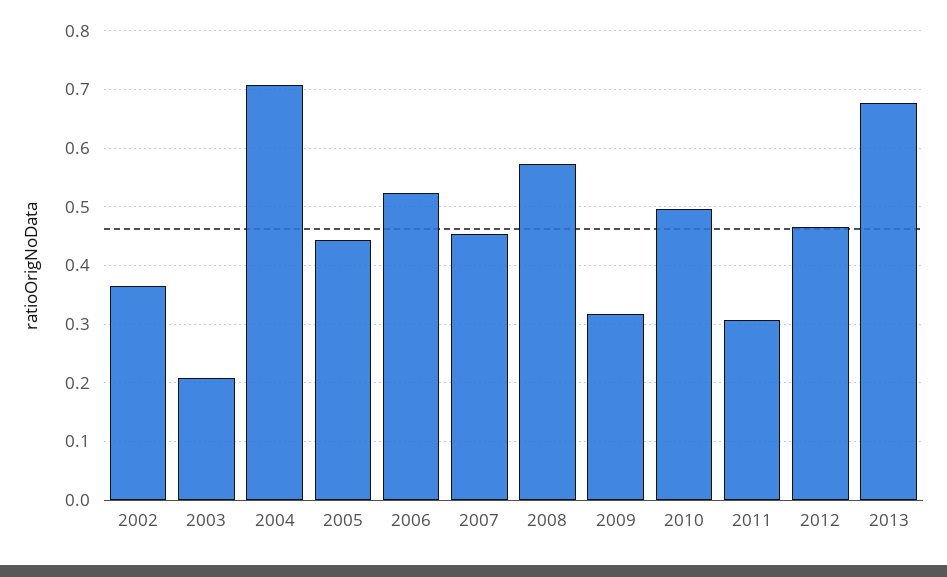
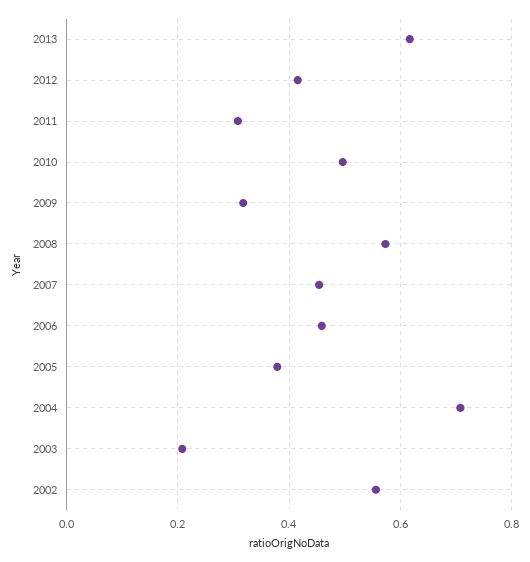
  {
-   "2002": 0.36,
+   "2002": 0.56,
    "2003": 0.2,
    "2004": 0.7,
-   "2005": 0.44,
+   "2005": 0.38,
-   "2006": 0.52,
+   "2006": 0.46,
    "2007": 0.46,
    "2008": 0.58,
    "2009": 0.32,
    "2010": 0.5,
    "2011": 0.3,
-   "2012": 0.46,
+   "2012": 0.42,
-   "2013": 0.68
+   "2013": 0.62
  }

